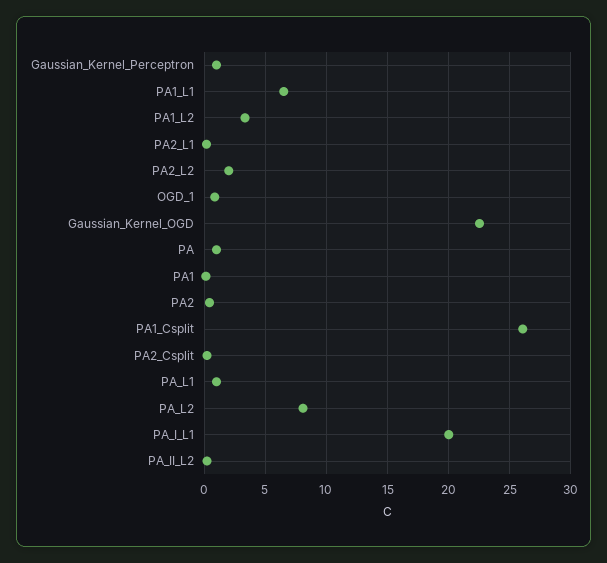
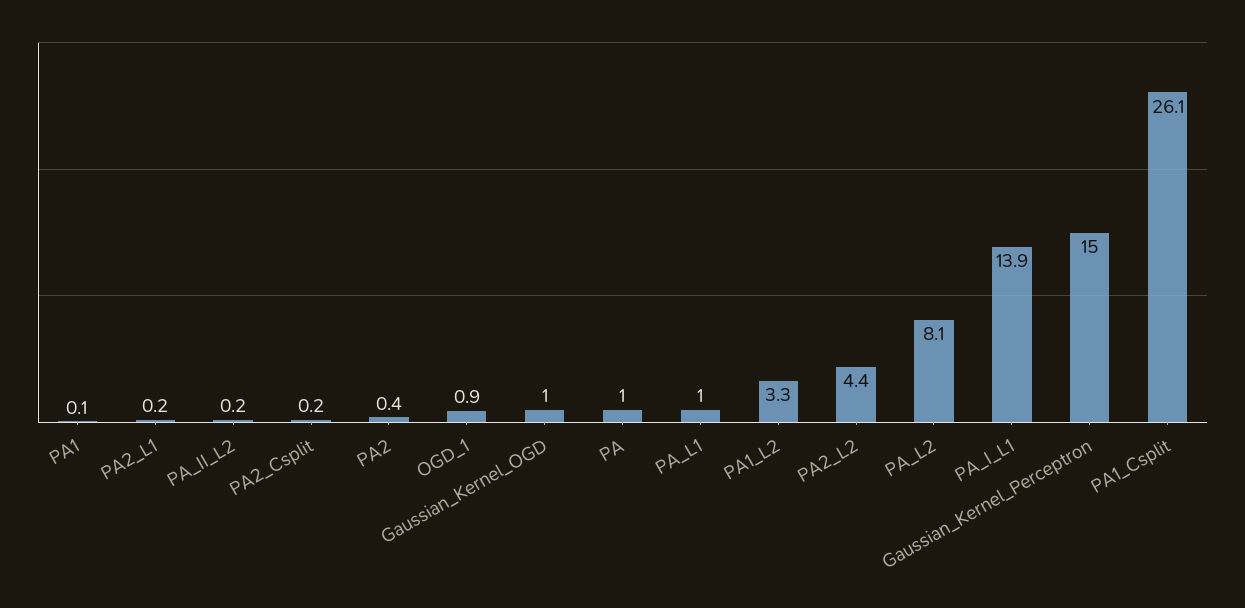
  {
-   "Gaussian_Kernel_Perceptron": 1,
+   "Gaussian_Kernel_Perceptron": 15,
-   "PA1_L1": 6.5,
    "PA1_L2": 3.3,
    "PA2_L1": 0.2,
-   "PA2_L2": 2,
+   "PA2_L2": 4.4,
    "OGD_1": 0.9,
-   "Gaussian_Kernel_OGD": 22.5,
+   "Gaussian_Kernel_OGD": 1,
    "PA": 1,
    "PA1": 0.1,
    "PA2": 0.4,
    "PA1_Csplit": 26.1,
    "PA2_Csplit": 0.2,
    "PA_L1": 1,
    "PA_L2": 8.1,
-   "PA_I_L1": 20,
+   "PA_I_L1": 13.9,
    "PA_II_L2": 0.2
  }

